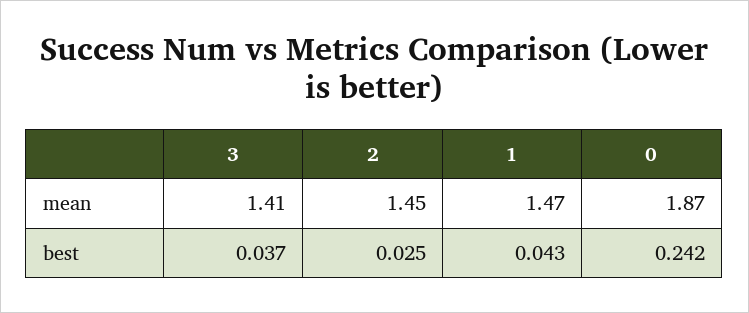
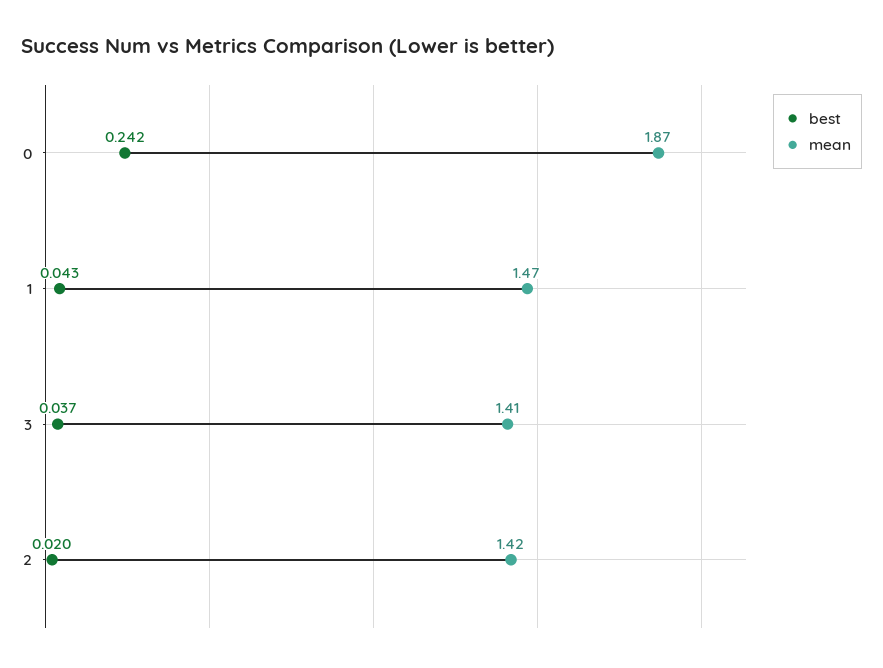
  {
    "mean": {
      "3": 1.41,
-     "2": 1.45,
+     "2": 1.42,
      "1": 1.47,
      "0": 1.87
    },
    "best": {
      "3": 0.037,
-     "2": 0.025,
+     "2": 0.02,
      "1": 0.043,
      "0": 0.242
    }
  }

